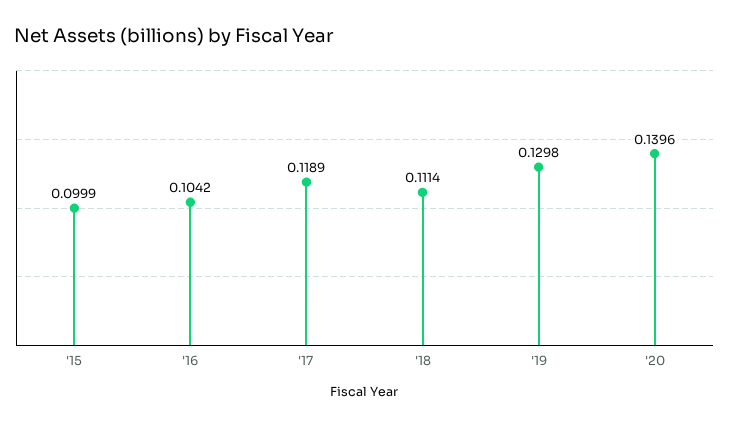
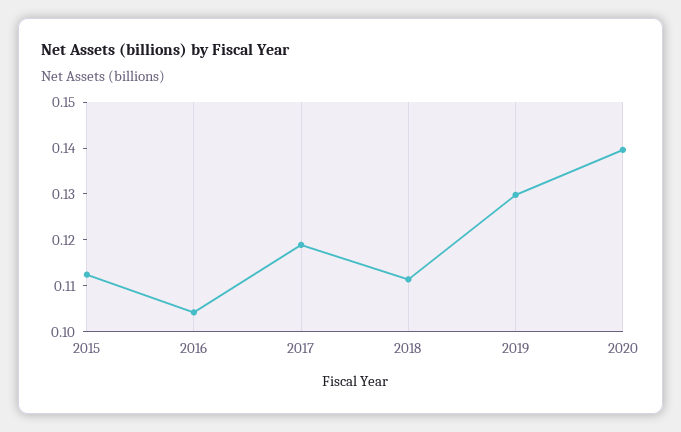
  {
-   "'15": 0.0999,
+   "'15": 0.112,
    "'16": 0.1042,
    "'17": 0.1189,
    "'18": 0.1114,
    "'19": 0.1298,
    "'20": 0.1396
  }

